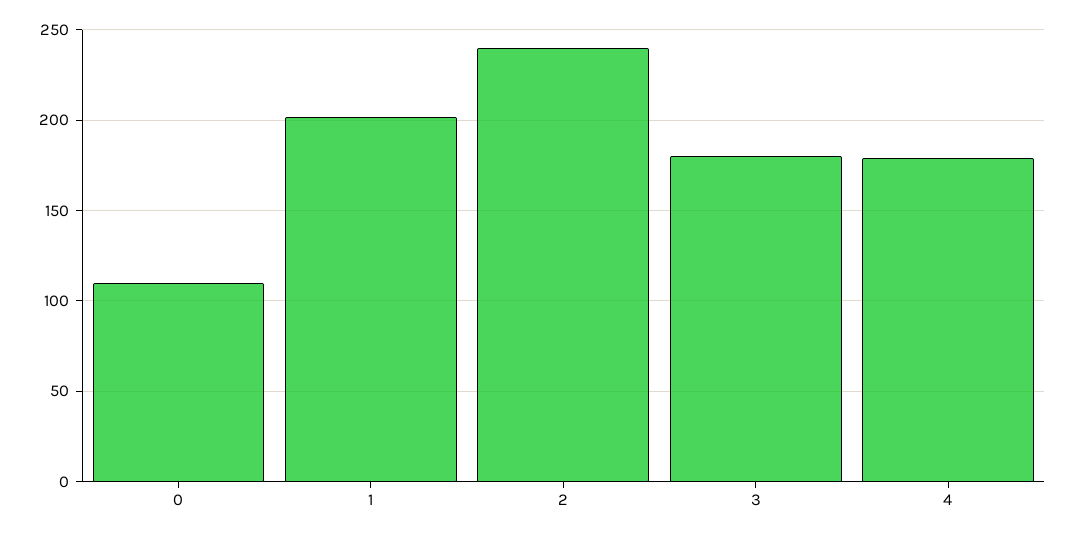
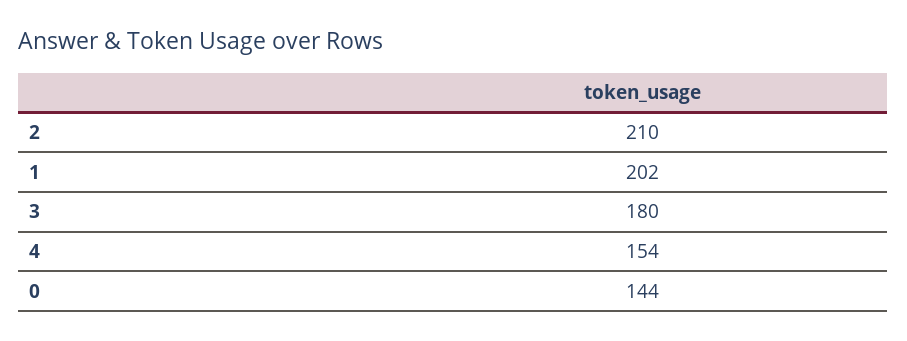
  {
-   "0": 110,
+   "0": 144,
    "1": 202,
-   "2": 240,
+   "2": 210,
    "3": 180,
-   "4": 180
+   "4": 154
  }

